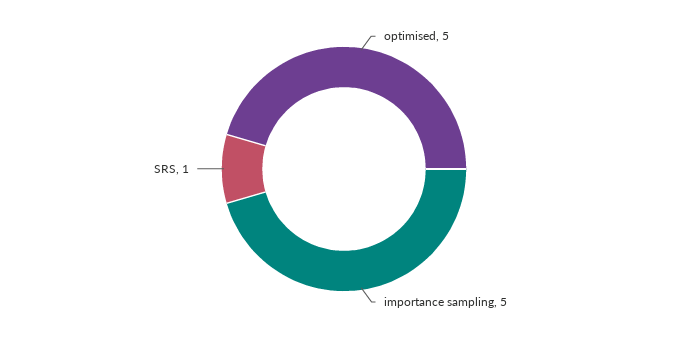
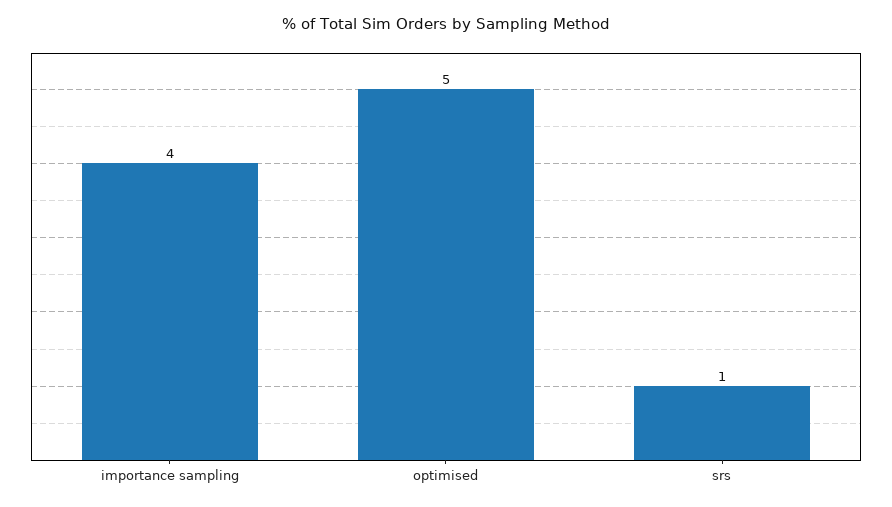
  {
    "optimised": 5,
-   "importance sampling": 5,
+   "importance sampling": 4,
    "SRS": 1
  }

